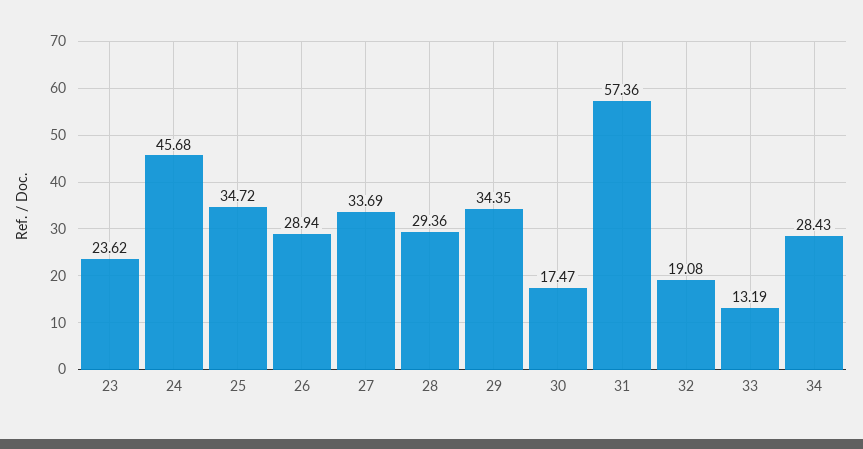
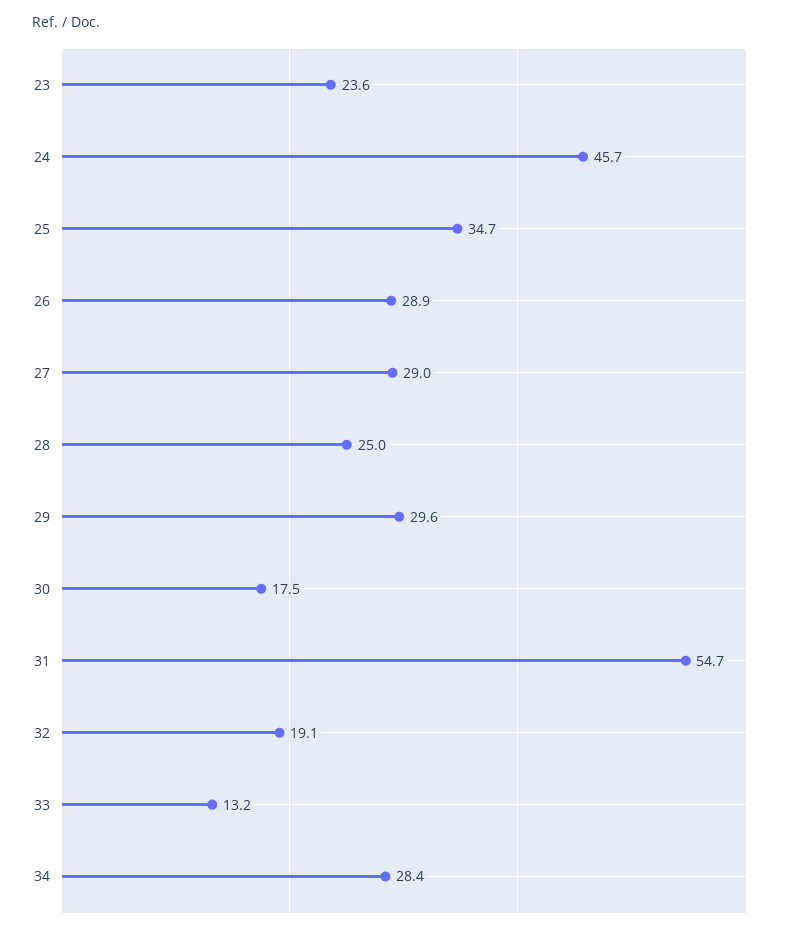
  {
    "23": 23.62,
    "24": 45.68,
    "25": 34.72,
    "26": 28.94,
-   "27": 33.69,
+   "27": 29,
-   "28": 29.36,
+   "28": 25,
-   "29": 34.35,
+   "29": 29.6,
    "30": 17.47,
-   "31": 57.36,
+   "31": 54.7,
    "32": 19.08,
    "33": 13.19,
    "34": 28.43
  }

